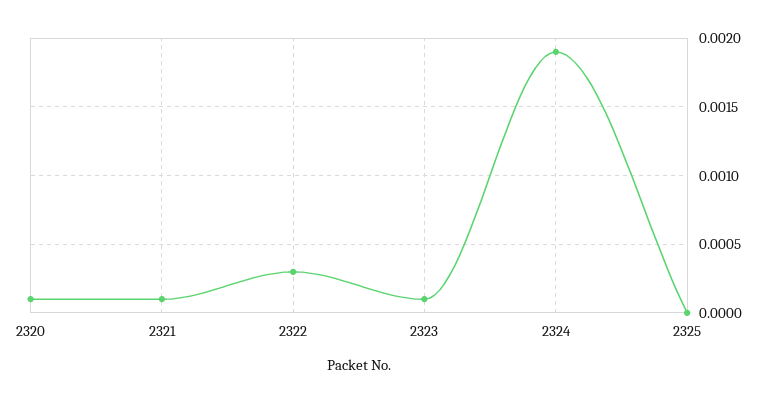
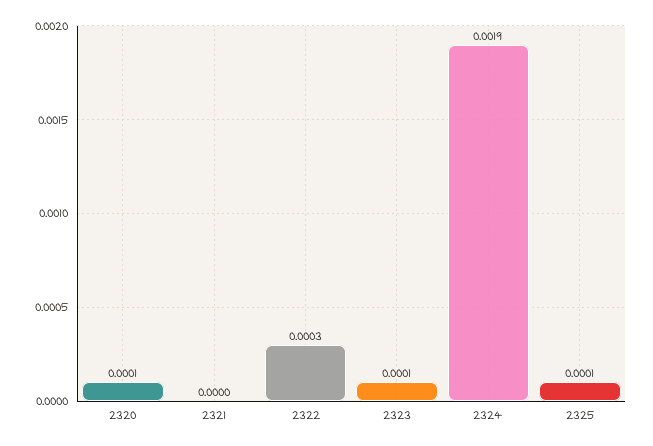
  {
    "2320": 0.0001,
-   "2321": 0.0001,
+   "2321": 0,
    "2322": 0.0003,
    "2323": 0.0001,
    "2324": 0.0019,
-   "2325": 0
+   "2325": 0.0001
  }

